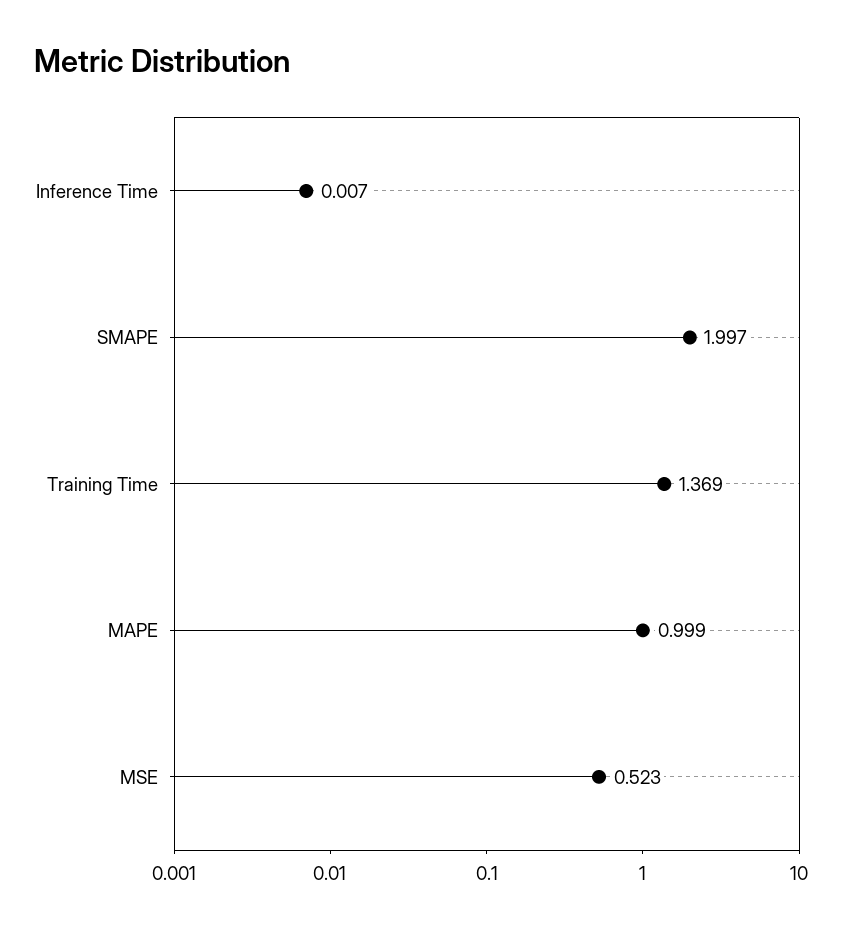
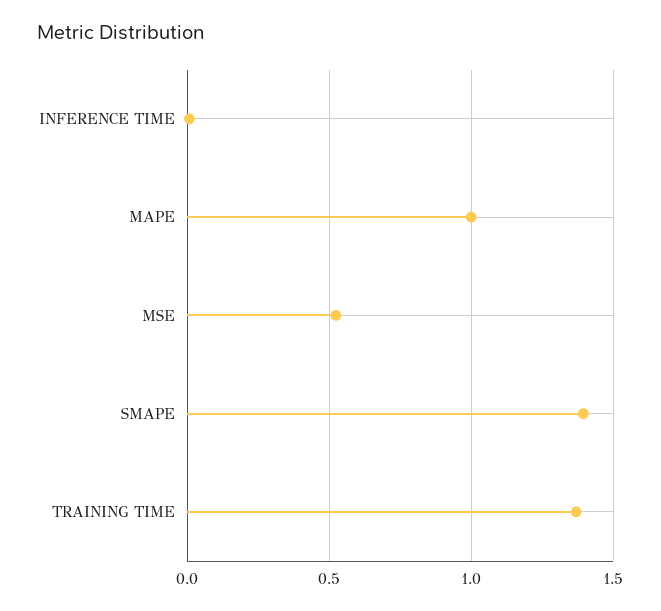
  {
    "Inference Time": 0.007,
-   "SMAPE": 1.997,
+   "SMAPE": 1.4,
    "Training Time": 1.369,
    "MAPE": 0.999,
    "MSE": 0.523
  }

